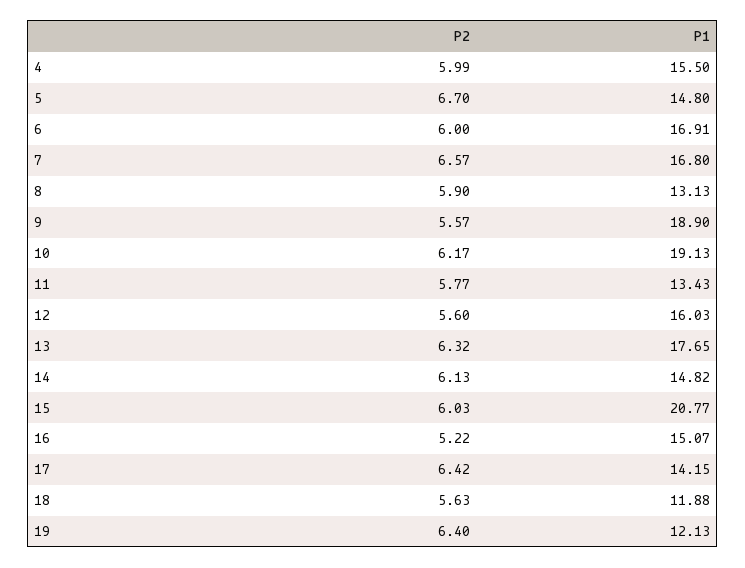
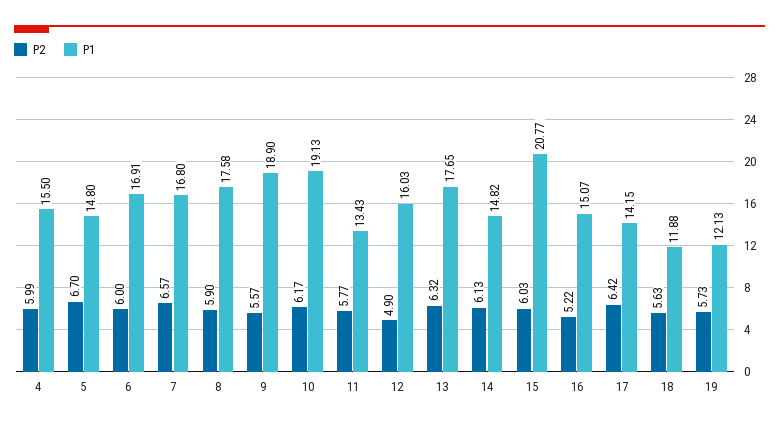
  {
    "P2": {
      "4": 5.99,
      "5": 6.7,
      "6": 6,
      "7": 6.57,
      "8": 5.9,
      "9": 5.57,
      "10": 6.17,
      "11": 5.77,
-     "12": 5.6,
+     "12": 4.9,
      "13": 6.32,
      "14": 6.13,
      "15": 6.03,
      "16": 5.22,
      "17": 6.42,
      "18": 5.63,
-     "19": 6.4
+     "19": 5.73
    },
    "P1": {
      "4": 15.5,
      "5": 14.8,
      "6": 16.91,
      "7": 16.8,
-     "8": 13.13,
+     "8": 17.58,
      "9": 18.9,
      "10": 19.13,
      "11": 13.43,
      "12": 16.03,
      "13": 17.65,
      "14": 14.82,
      "15": 20.77,
      "16": 15.07,
      "17": 14.15,
      "18": 11.88,
      "19": 12.13
    }
  }

